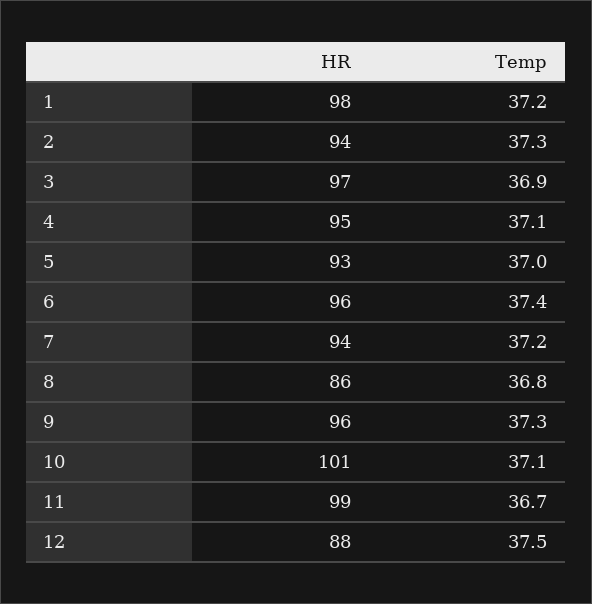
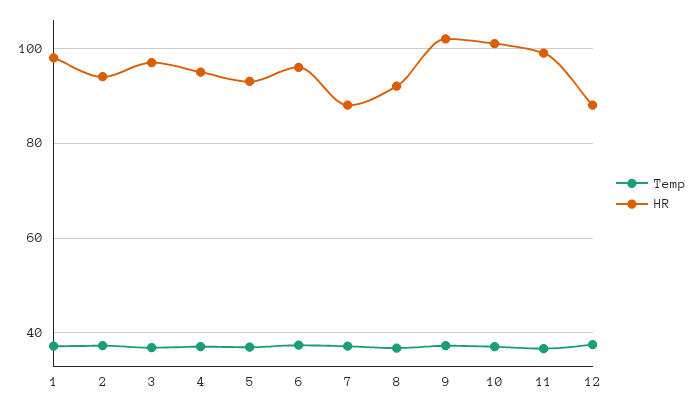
  {
    "HR": {
      "1": 98,
      "2": 94,
      "3": 97,
      "4": 95,
      "5": 93,
      "6": 96,
-     "7": 94,
+     "7": 88,
-     "8": 86,
+     "8": 92,
-     "9": 96,
+     "9": 102,
      "10": 101,
      "11": 99,
      "12": 88
    },
    "Temp": {
      "1": 37.2,
      "2": 37.3,
      "3": 36.9,
      "4": 37.1,
      "5": 37,
      "6": 37.4,
      "7": 37.2,
      "8": 36.8,
      "9": 37.3,
      "10": 37.1,
      "11": 36.7,
      "12": 37.5
    }
  }

